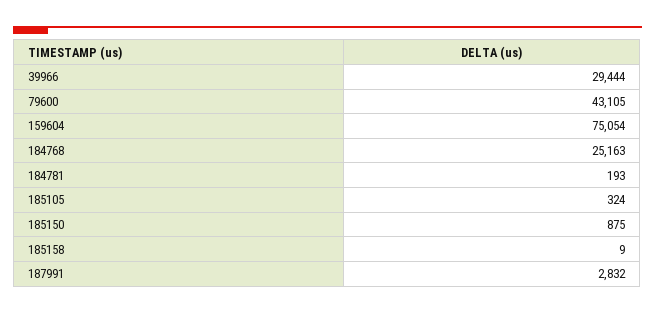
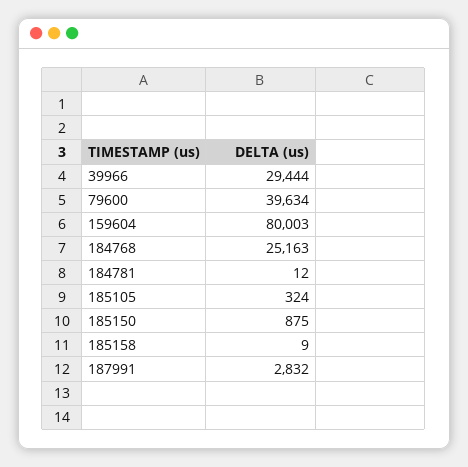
  {
    "39966": 29444,
-   "79600": 43105,
+   "79600": 39634,
-   "159604": 75054,
+   "159604": 80003,
    "184768": 25163,
-   "184781": 193,
+   "184781": 12,
    "185105": 324,
    "185150": 875,
    "185158": 9,
    "187991": 2832
  }

